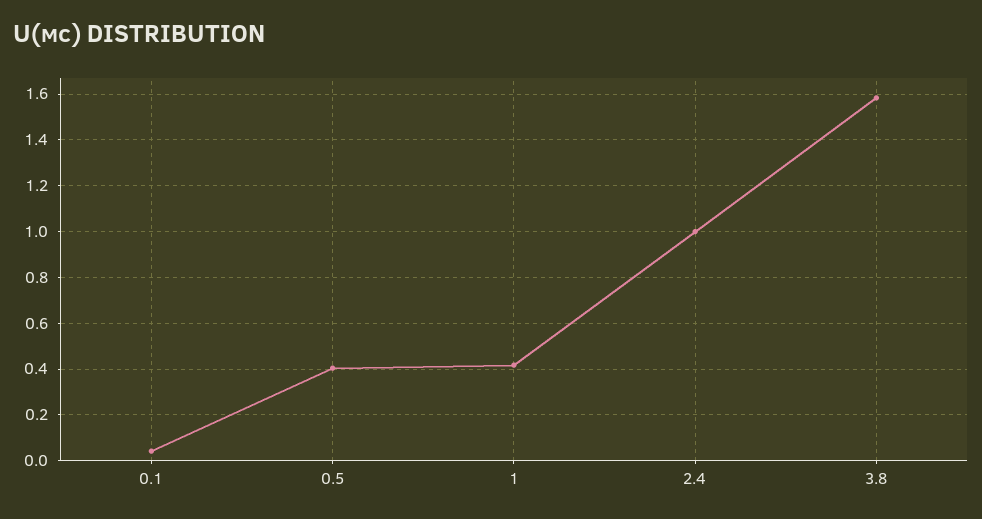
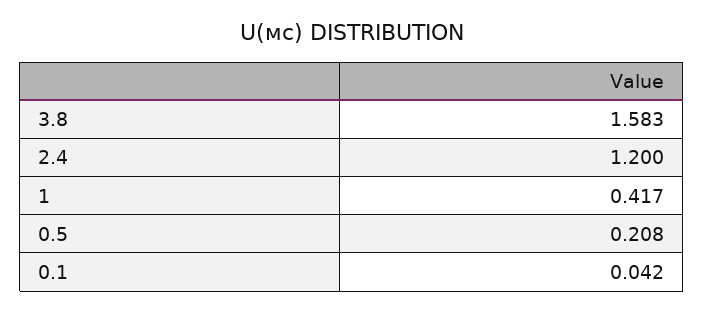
  {
    "0.1": 0.042,
-   "0.5": 0.4,
+   "0.5": 0.208,
    "1": 0.417,
-   "2.4": 1,
+   "2.4": 1.2,
    "3.8": 1.583
  }

